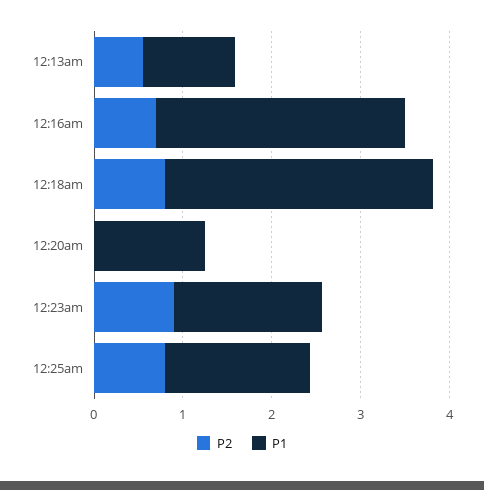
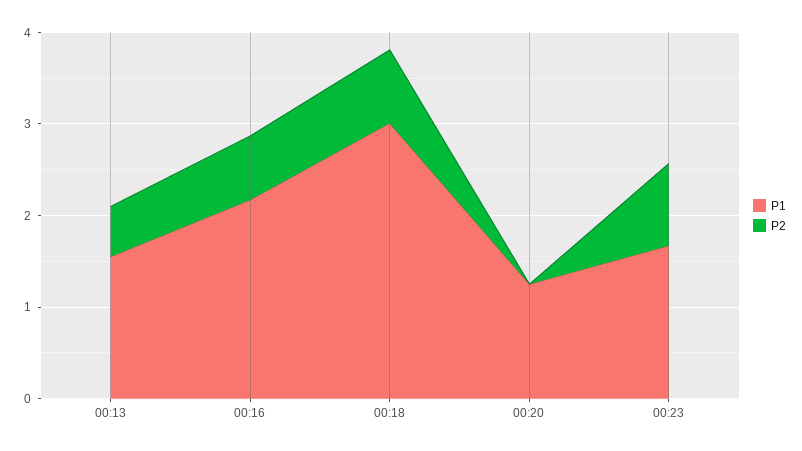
  {
    "P2": {
      "12:13am": 0.6,
      "12:16am": 0.8,
      "12:18am": 0.8,
      "12:20am": 0,
-     "12:23am": 1,
+     "12:23am": 1
-     "12:25am": 0.8
    },
    "P1": {
-     "12:13am": 1,
+     "12:13am": 1.6,
-     "12:16am": 2.8,
+     "12:16am": 2.2,
      "12:18am": 3,
      "12:20am": 1.2,
-     "12:23am": 1.6,
+     "12:23am": 1.6
-     "12:25am": 1.6
    }
  }

